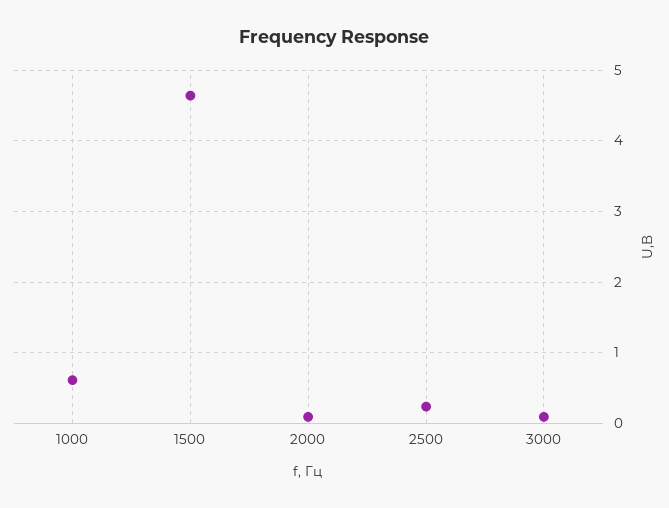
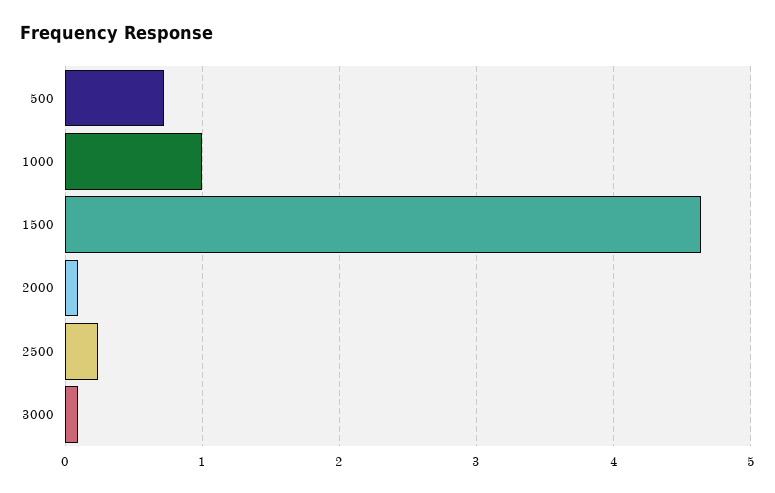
  {
-   "1000": 0.6,
+   "1000": 1,
    "1500": 4.6,
    "2000": 0.1,
    "2500": 0.2,
-   "3000": 0.1
+   "3000": 0.1,
+   "500": 0.7
  }

